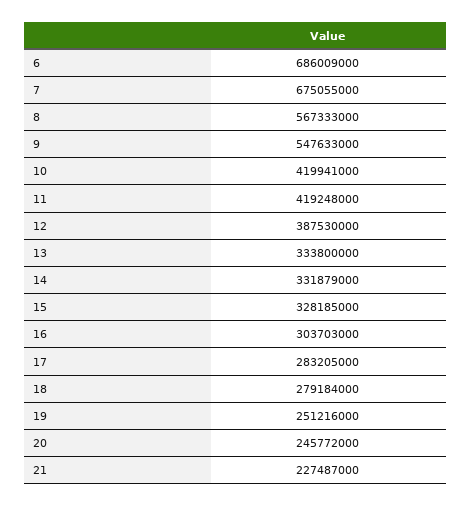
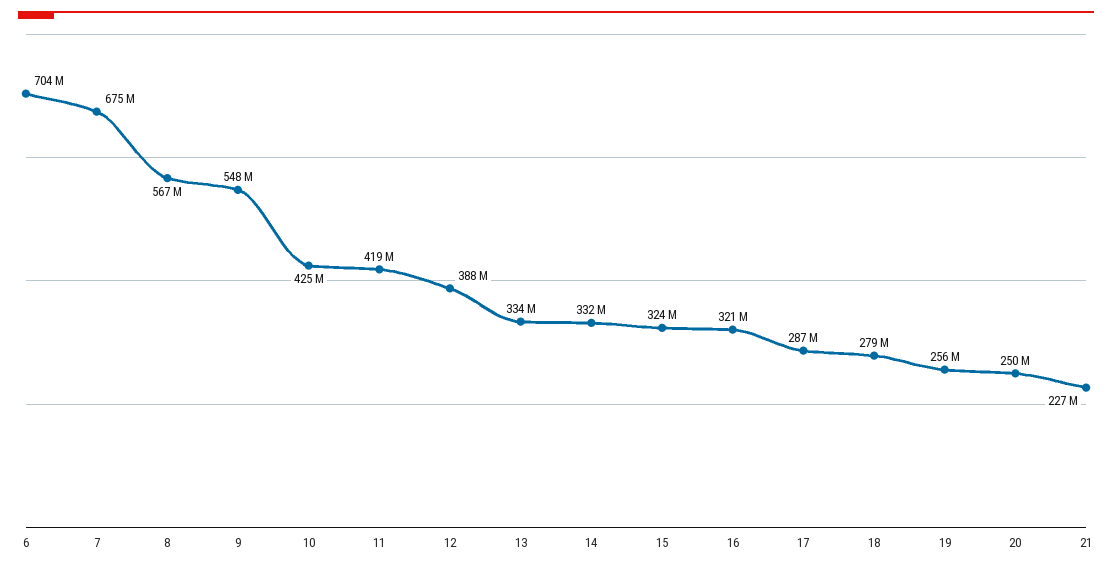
  {
-   "6": 686009000,
+   "6": 704000000,
    "7": 675055000,
    "8": 567333000,
    "9": 547633000,
-   "10": 419941000,
+   "10": 425000000,
    "11": 419248000,
    "12": 387530000,
    "13": 333800000,
    "14": 331879000,
-   "15": 328185000,
+   "15": 324000000,
-   "16": 303703000,
+   "16": 321000000,
-   "17": 283205000,
+   "17": 287000000,
    "18": 279184000,
-   "19": 251216000,
+   "19": 256000000,
-   "20": 245772000,
+   "20": 250000000,
    "21": 227487000
  }

